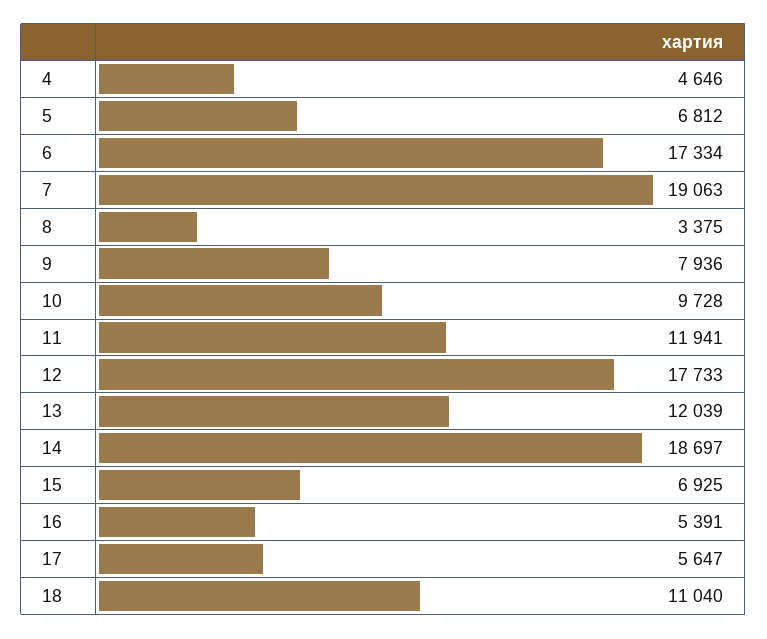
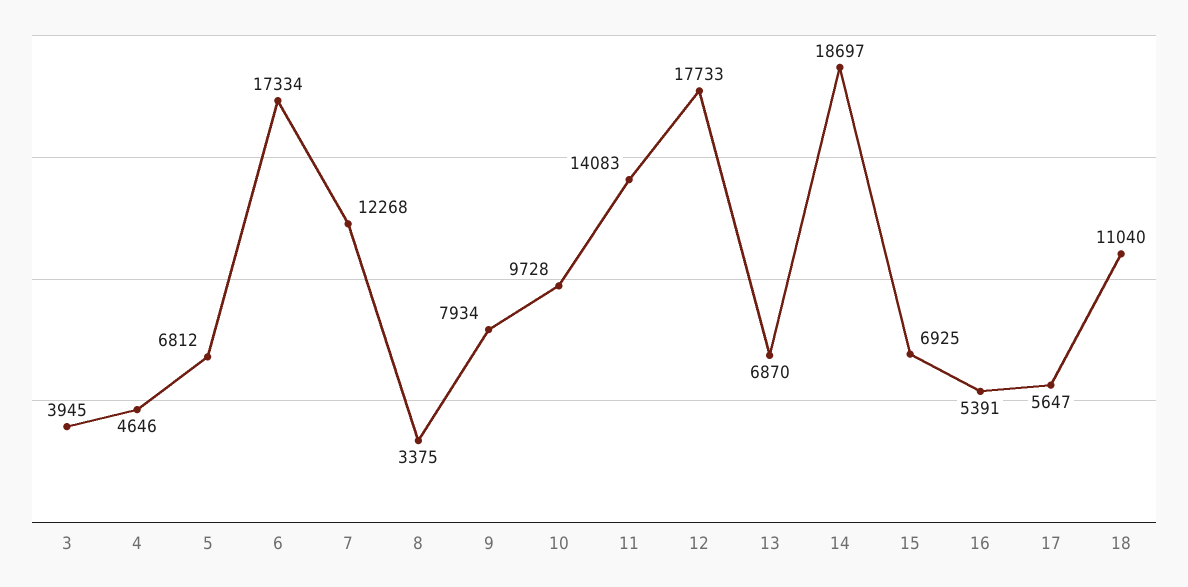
  {
    "4": 4646,
    "5": 6812,
    "6": 17334,
-   "7": 19063,
+   "7": 12268,
    "8": 3375,
-   "9": 7936,
+   "9": 7934,
    "10": 9728,
-   "11": 11941,
+   "11": 14083,
    "12": 17733,
-   "13": 12039,
+   "13": 6870,
    "14": 18697,
    "15": 6925,
    "16": 5391,
    "17": 5647,
-   "18": 11040
+   "18": 11040,
+   "3": 3945
  }

